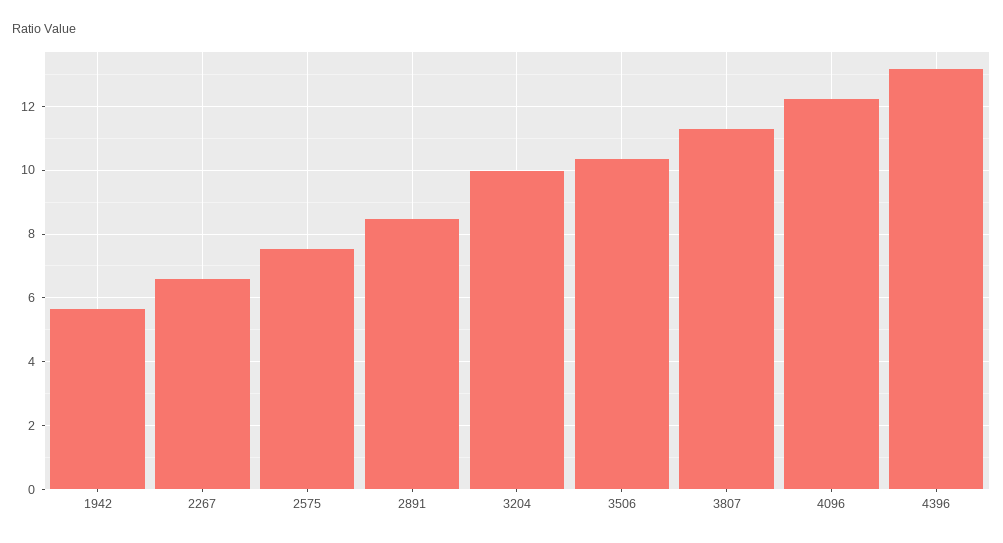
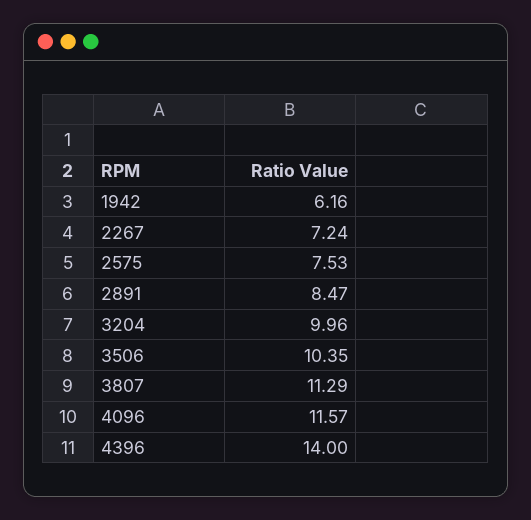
  {
-   "1942": 5.6,
+   "1942": 6.16,
-   "2267": 6.6,
+   "2267": 7.24,
    "2575": 7.53,
    "2891": 8.47,
    "3204": 9.96,
    "3506": 10.35,
    "3807": 11.29,
-   "4096": 12.2,
+   "4096": 11.57,
-   "4396": 13.2
+   "4396": 14
  }

